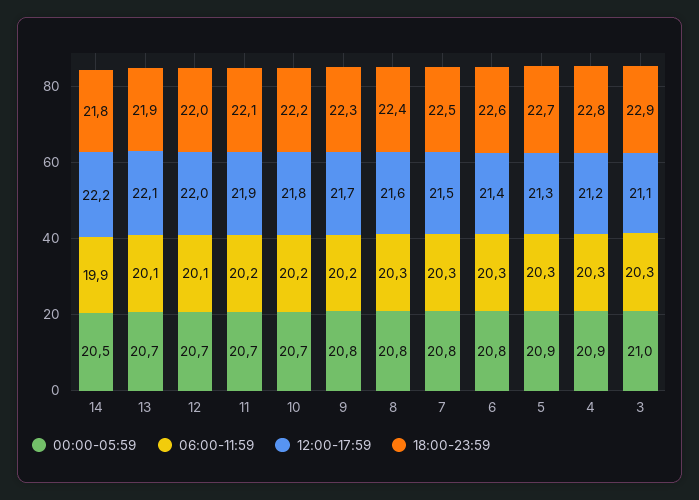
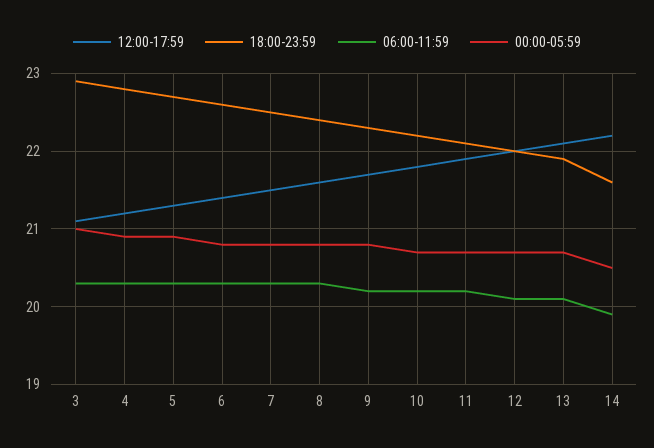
  {
    "00:00-05:59": {
      "14": 20.5,
      "13": 20.7,
      "12": 20.7,
      "11": 20.7,
      "10": 20.7,
      "9": 20.8,
      "8": 20.8,
      "7": 20.8,
      "6": 20.8,
      "5": 20.9,
      "4": 20.9,
      "3": 21
    },
    "06:00-11:59": {
      "14": 19.9,
      "13": 20.1,
      "12": 20.1,
      "11": 20.2,
      "10": 20.2,
      "9": 20.2,
      "8": 20.3,
      "7": 20.3,
      "6": 20.3,
      "5": 20.3,
      "4": 20.3,
      "3": 20.3
    },
    "12:00-17:59": {
      "14": 22.2,
      "13": 22.1,
      "12": 22,
      "11": 21.9,
      "10": 21.8,
      "9": 21.7,
      "8": 21.6,
      "7": 21.5,
      "6": 21.4,
      "5": 21.3,
      "4": 21.2,
      "3": 21.1
    },
    "18:00-23:59": {
-     "14": 21.8,
+     "14": 21.6,
      "13": 21.9,
      "12": 22,
      "11": 22.1,
      "10": 22.2,
      "9": 22.3,
      "8": 22.4,
      "7": 22.5,
      "6": 22.6,
      "5": 22.7,
      "4": 22.8,
      "3": 22.9
    }
  }

